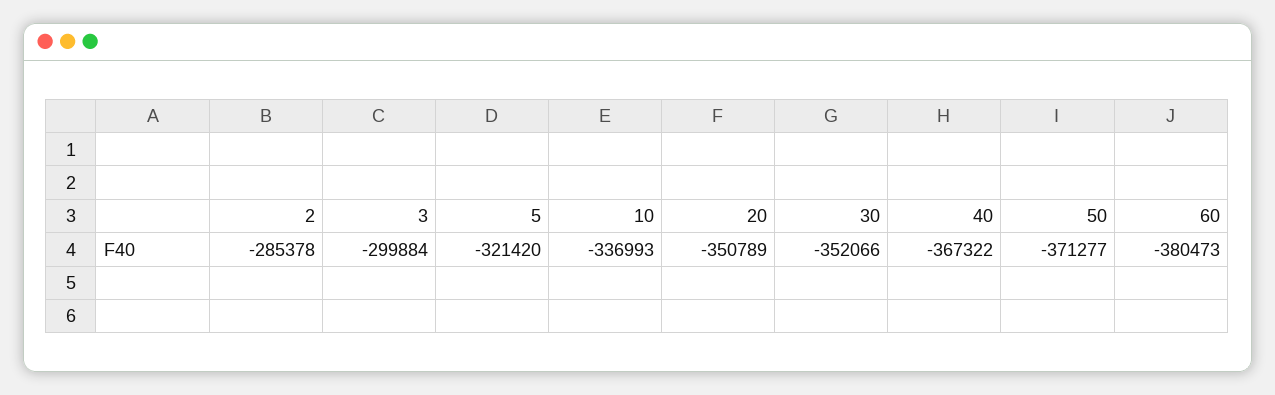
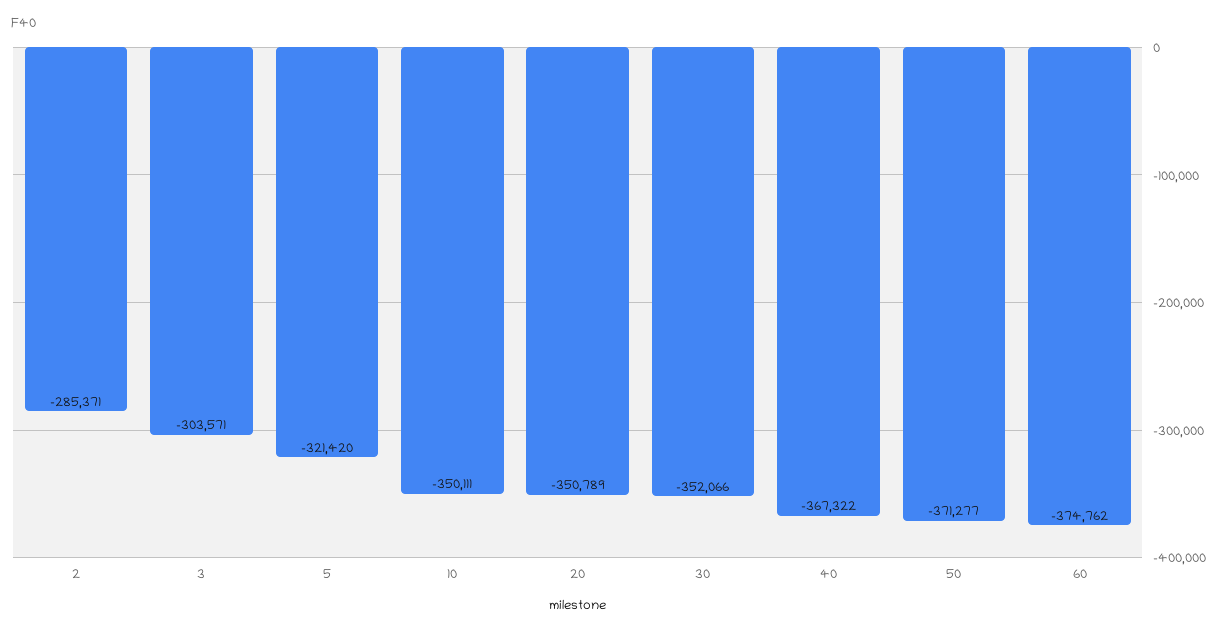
  {
-   "2": -285378,
+   "2": -285371,
-   "3": -299884,
+   "3": -303571,
    "5": -321420,
-   "10": -336993,
+   "10": -350111,
    "20": -350789,
    "30": -352066,
    "40": -367322,
    "50": -371277,
-   "60": -380473
+   "60": -374762
  }

